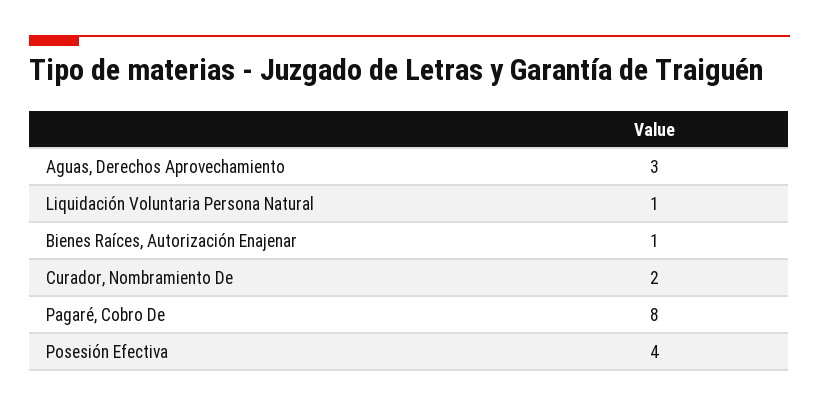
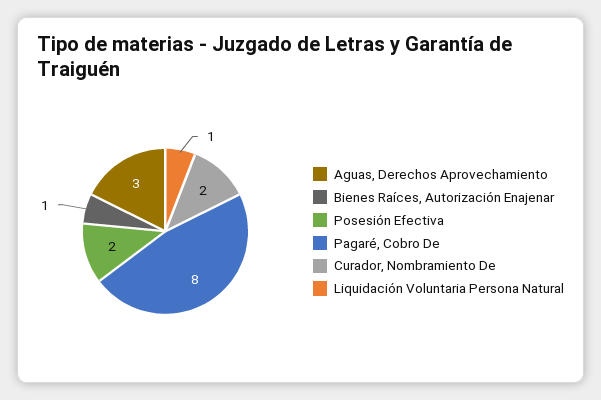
  {
    "Aguas, Derechos Aprovechamiento": 3,
    "Liquidación Voluntaria Persona Natural": 1,
    "Bienes Raíces, Autorización Enajenar": 1,
    "Curador, Nombramiento De": 2,
    "Pagaré, Cobro De": 8,
-   "Posesión Efectiva": 4
+   "Posesión Efectiva": 2
  }

